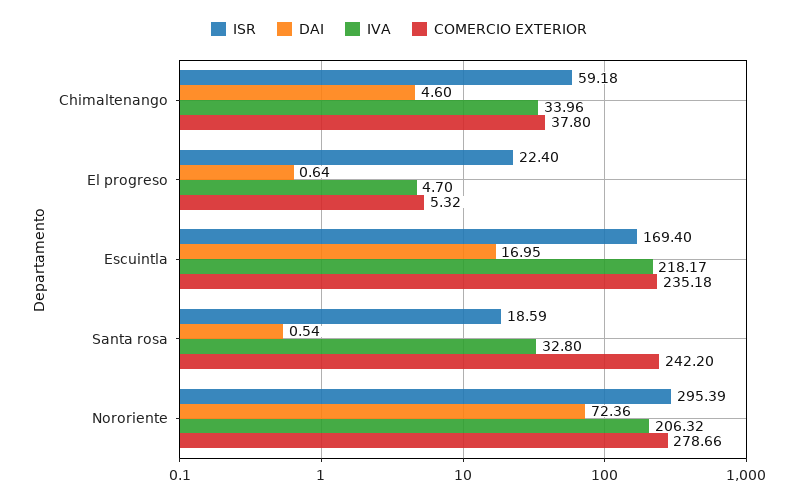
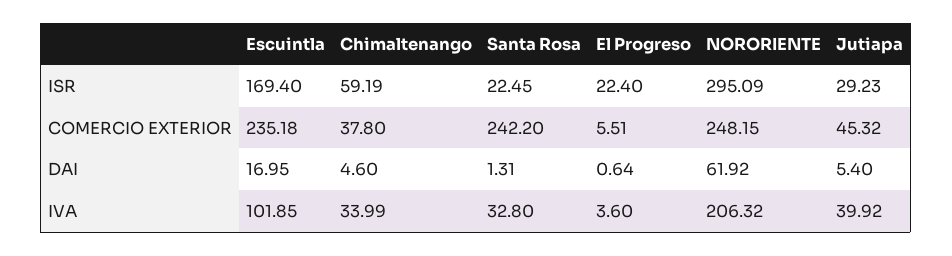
  {
    "ISR": {
-     "Chimaltenango": 59.18,
+     "Chimaltenango": 59.19,
      "El progreso": 22.4,
      "Escuintla": 169.4,
-     "Santa rosa": 18.59,
+     "Santa rosa": 22.45,
-     "Nororiente": 295.39
+     "Nororiente": 295.09,
+     "Jutiapa": 29.23
    },
    "DAI": {
      "Chimaltenango": 4.6,
      "El progreso": 0.64,
      "Escuintla": 16.95,
-     "Santa rosa": 0.54,
+     "Santa rosa": 1.31,
-     "Nororiente": 72.36
+     "Nororiente": 61.92,
+     "Jutiapa": 5.4
    },
    "IVA": {
-     "Chimaltenango": 33.96,
+     "Chimaltenango": 33.99,
-     "El progreso": 4.7,
+     "El progreso": 3.6,
-     "Escuintla": 218.17,
+     "Escuintla": 101.85,
      "Santa rosa": 32.8,
-     "Nororiente": 206.32
+     "Nororiente": 206.32,
+     "Jutiapa": 39.92
    },
    "COMERCIO EXTERIOR": {
      "Chimaltenango": 37.8,
-     "El progreso": 5.32,
+     "El progreso": 5.51,
      "Escuintla": 235.18,
      "Santa rosa": 242.2,
-     "Nororiente": 278.66
+     "Nororiente": 248.15,
+     "Jutiapa": 45.32
    }
  }

